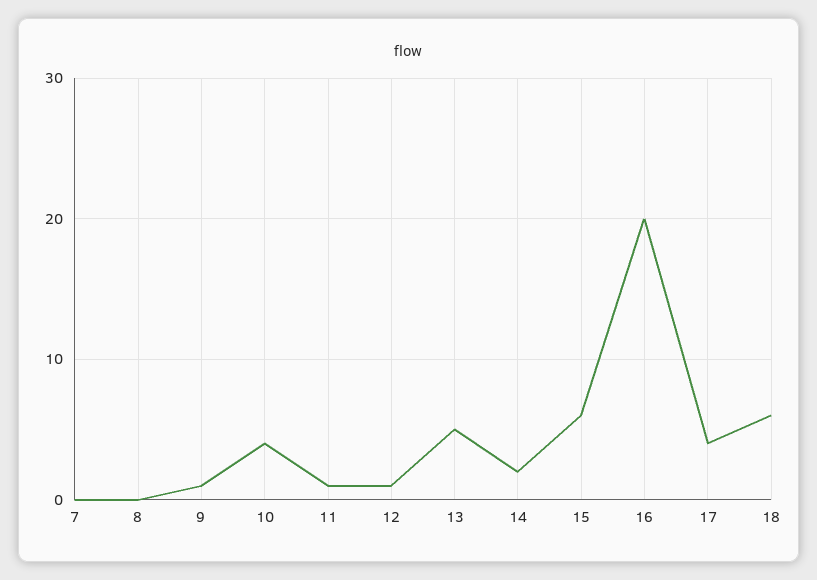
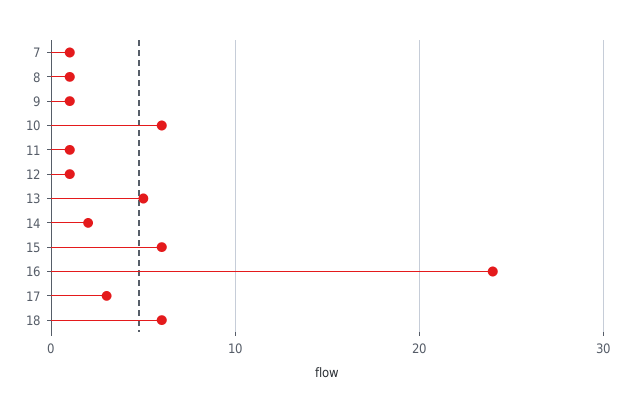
  {
-   "7": 0,
+   "7": 1,
-   "8": 0,
+   "8": 1,
    "9": 1,
-   "10": 4,
+   "10": 6,
    "11": 1,
    "12": 1,
    "13": 5,
    "14": 2,
    "15": 6,
-   "16": 20,
+   "16": 24,
-   "17": 4,
+   "17": 3,
    "18": 6
  }

